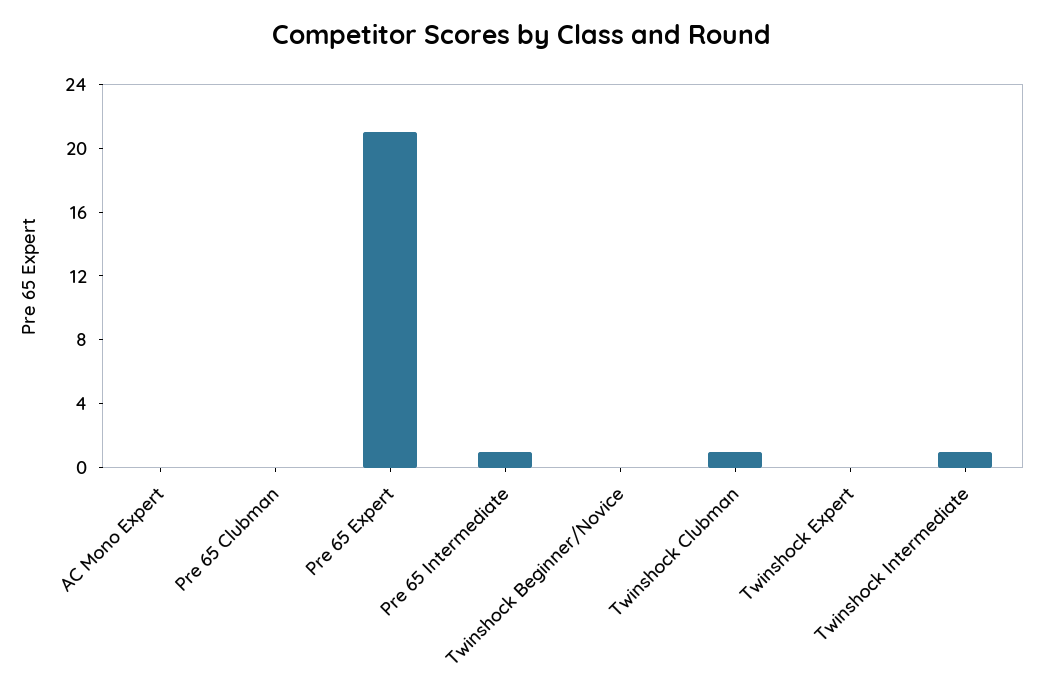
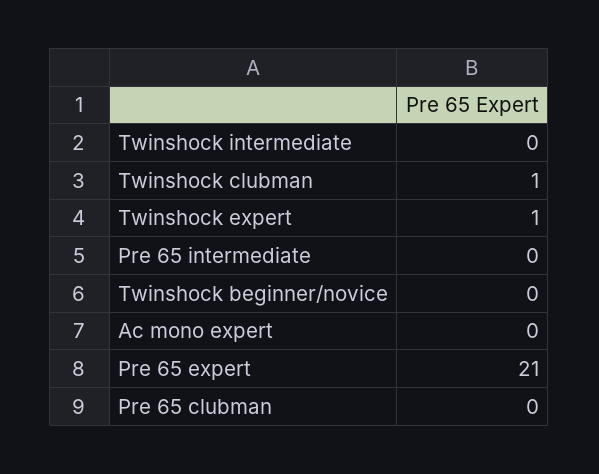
  {
    "AC Mono Expert": 0,
    "Pre 65 Clubman": 0,
    "Pre 65 Expert": 21,
-   "Pre 65 Intermediate": 1,
+   "Pre 65 Intermediate": 0,
    "Twinshock Beginner/Novice": 0,
    "Twinshock Clubman": 1,
-   "Twinshock Expert": 0,
+   "Twinshock Expert": 1,
-   "Twinshock Intermediate": 1
+   "Twinshock Intermediate": 0
  }

